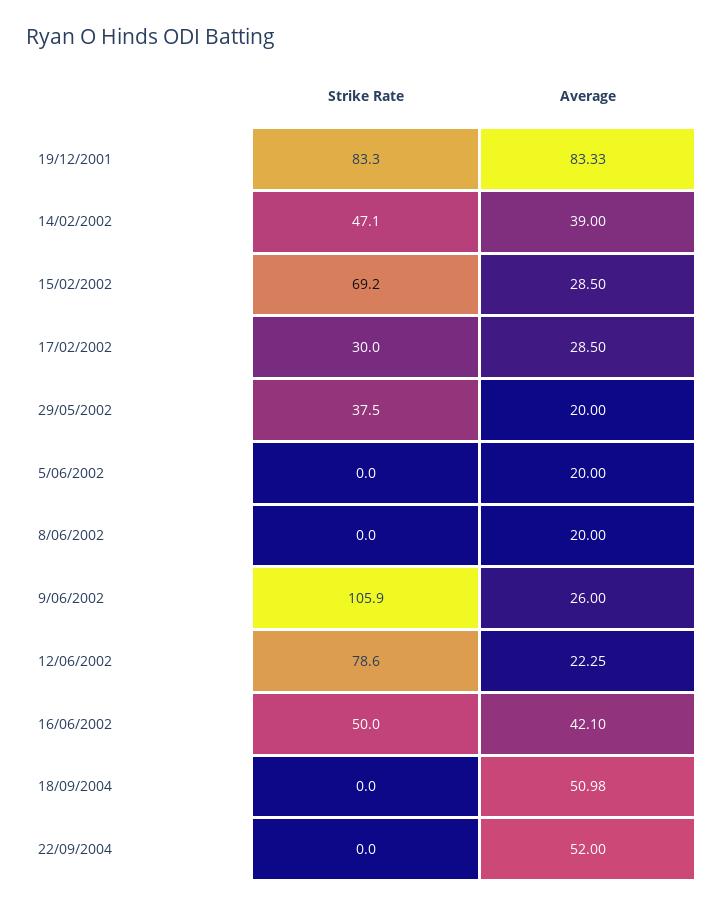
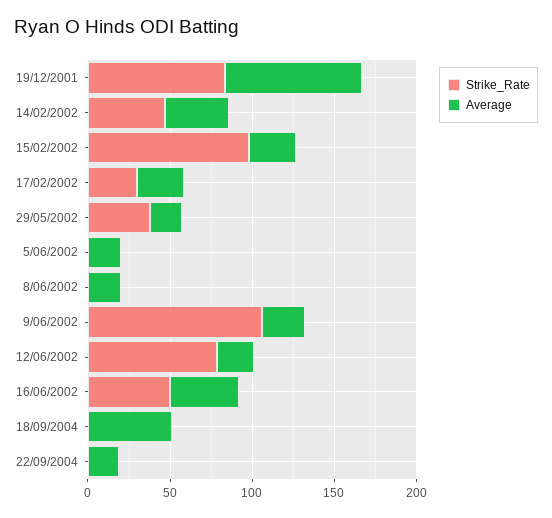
  {
    "Strike Rate": {
      "19/12/2001": 83.3,
      "14/02/2002": 47.1,
-     "15/02/2002": 69.2,
+     "15/02/2002": 100,
      "17/02/2002": 30,
      "29/05/2002": 37.5,
      "5/06/2002": 0,
      "8/06/2002": 0,
      "9/06/2002": 105.9,
      "12/06/2002": 78.6,
      "16/06/2002": 50,
      "18/09/2004": 0,
      "22/09/2004": 0
    },
    "Average": {
      "19/12/2001": 83.33,
      "14/02/2002": 39,
      "15/02/2002": 28.5,
      "17/02/2002": 28.5,
      "29/05/2002": 20,
      "5/06/2002": 20,
      "8/06/2002": 20,
      "9/06/2002": 26,
      "12/06/2002": 22.25,
      "16/06/2002": 42.1,
      "18/09/2004": 50.98,
-     "22/09/2004": 52
+     "22/09/2004": 20
    }
  }

